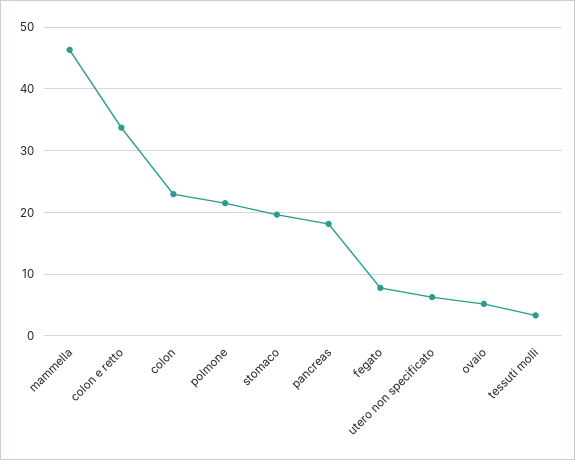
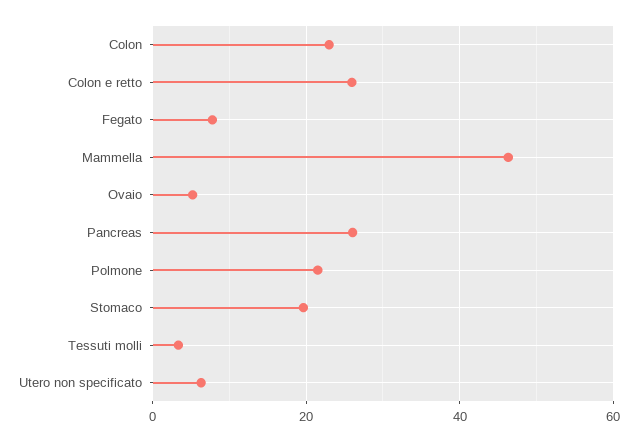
  {
    "mammella": 46,
-   "colon e retto": 34,
+   "colon e retto": 26,
    "colon": 23,
    "polmone": 22,
    "stomaco": 20,
-   "pancreas": 18,
+   "pancreas": 26,
    "fegato": 8,
    "utero non specificato": 6,
    "ovaio": 5,
    "tessuti molli": 3
  }

